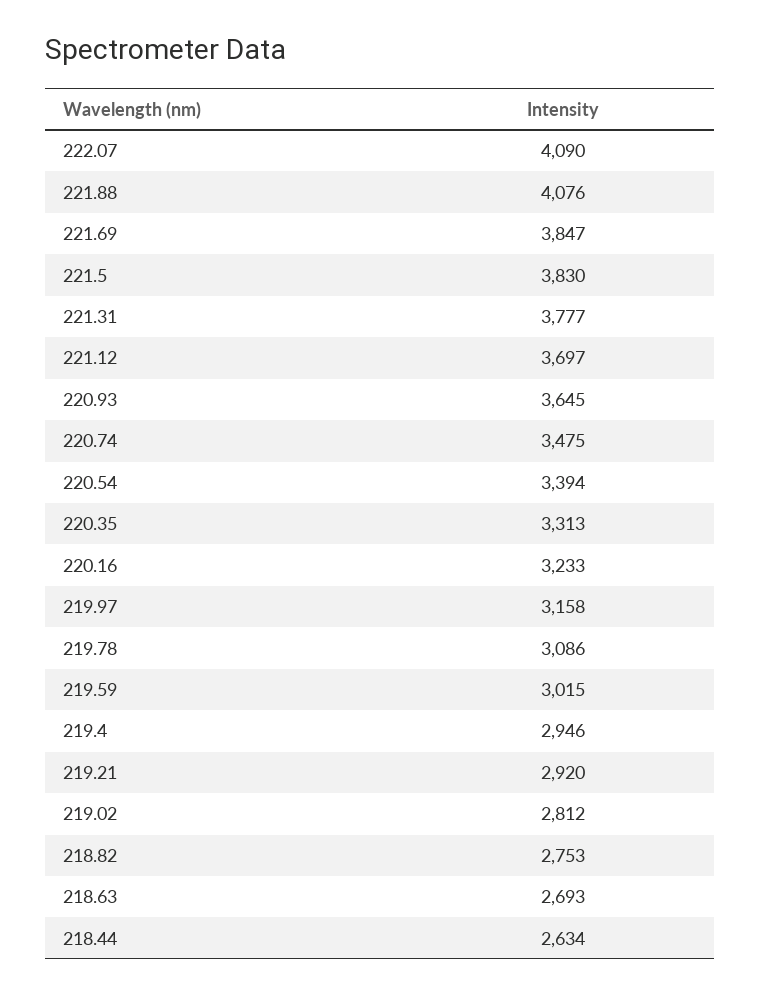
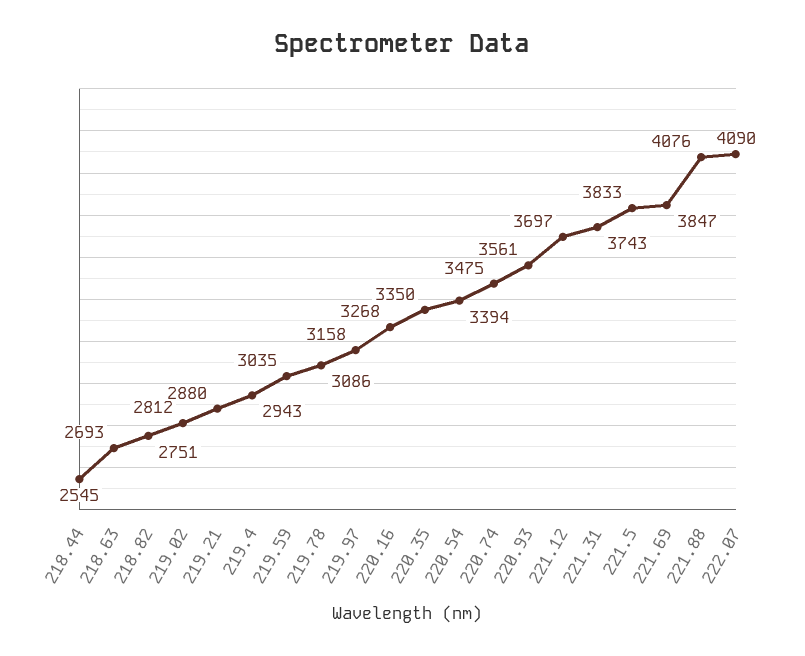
  {
    "222.07": 4090,
    "221.88": 4076,
    "221.69": 3847,
-   "221.5": 3830,
+   "221.5": 3833,
-   "221.31": 3777,
+   "221.31": 3743,
    "221.12": 3697,
-   "220.93": 3645,
+   "220.93": 3561,
    "220.74": 3475,
    "220.54": 3394,
-   "220.35": 3313,
+   "220.35": 3350,
-   "220.16": 3233,
+   "220.16": 3268,
    "219.97": 3158,
    "219.78": 3086,
-   "219.59": 3015,
+   "219.59": 3035,
-   "219.4": 2946,
+   "219.4": 2943,
-   "219.21": 2920,
+   "219.21": 2880,
    "219.02": 2812,
-   "218.82": 2753,
+   "218.82": 2751,
    "218.63": 2693,
-   "218.44": 2634
+   "218.44": 2545
  }

